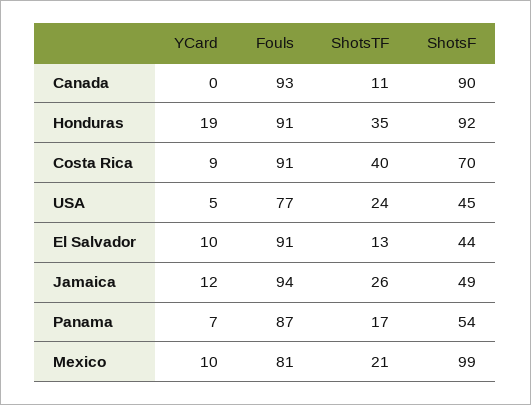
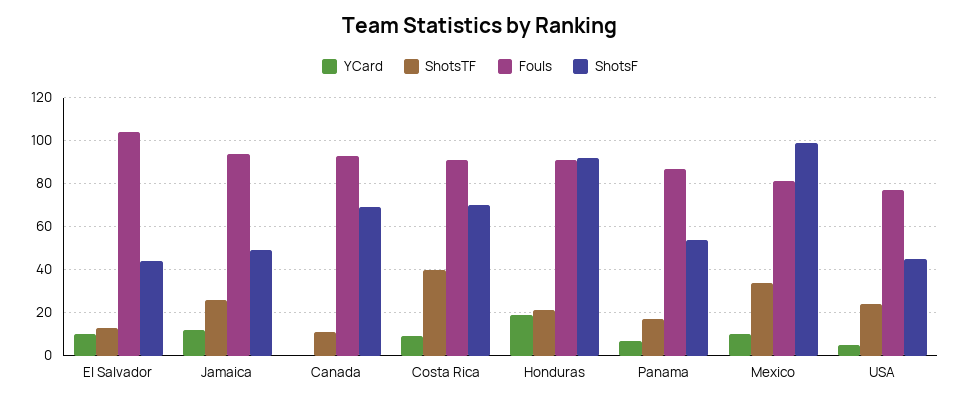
  {
    "YCard": {
      "Canada": 0,
      "Honduras": 19,
      "Costa Rica": 9,
      "USA": 5,
      "El Salvador": 10,
      "Jamaica": 12,
      "Panama": 7,
      "Mexico": 10
    },
    "Fouls": {
      "Canada": 93,
      "Honduras": 91,
      "Costa Rica": 91,
      "USA": 77,
-     "El Salvador": 91,
+     "El Salvador": 105,
      "Jamaica": 94,
      "Panama": 87,
      "Mexico": 81
    },
    "ShotsTF": {
      "Canada": 11,
-     "Honduras": 35,
+     "Honduras": 20,
      "Costa Rica": 40,
      "USA": 24,
      "El Salvador": 13,
      "Jamaica": 26,
      "Panama": 17,
-     "Mexico": 21
+     "Mexico": 35
    },
    "ShotsF": {
-     "Canada": 90,
+     "Canada": 70,
      "Honduras": 92,
      "Costa Rica": 70,
      "USA": 45,
      "El Salvador": 44,
      "Jamaica": 49,
      "Panama": 54,
      "Mexico": 99
    }
  }

